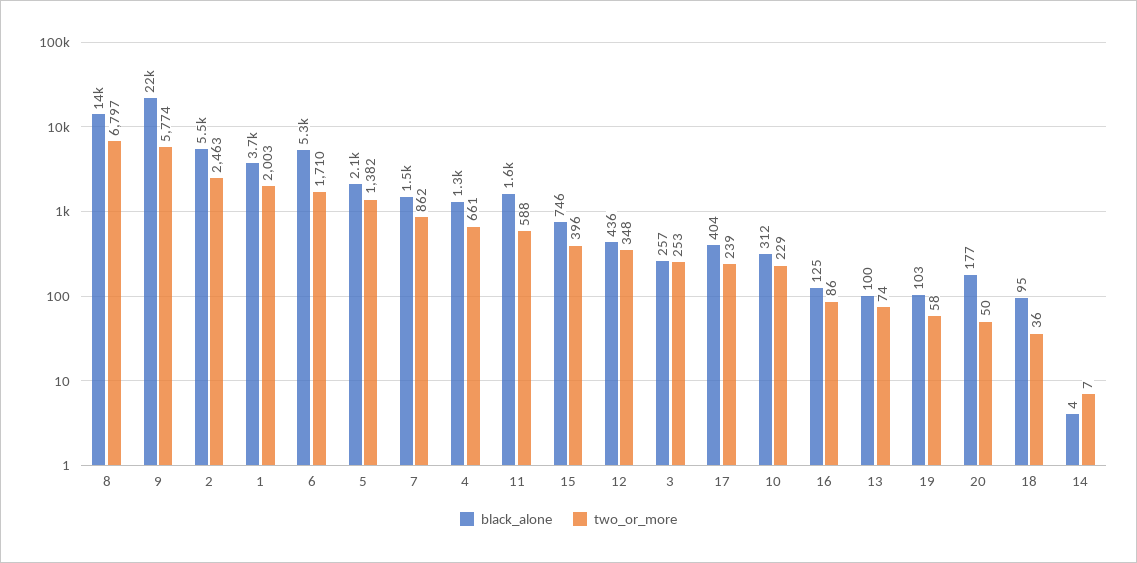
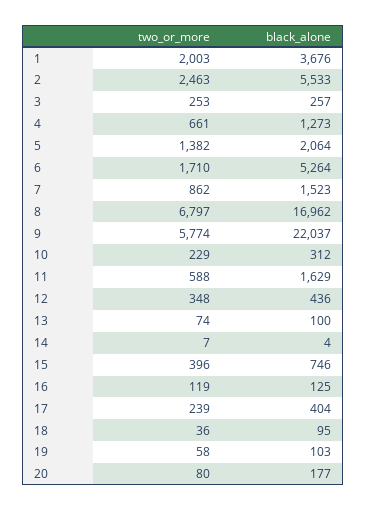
  {
    "black_alone": {
-     "8": 14000,
+     "8": 16962,
      "9": 22037,
      "2": 5533,
      "1": 3676,
      "6": 5264,
      "5": 2064,
      "7": 1523,
      "4": 1273,
      "11": 1629,
      "15": 746,
      "12": 436,
      "3": 257,
      "17": 404,
      "10": 312,
      "16": 125,
      "13": 100,
      "19": 103,
      "20": 177,
      "18": 95,
      "14": 4
    },
    "two_or_more": {
      "8": 6797,
      "9": 5774,
      "2": 2463,
      "1": 2003,
      "6": 1710,
      "5": 1382,
      "7": 862,
      "4": 661,
      "11": 588,
      "15": 396,
      "12": 348,
      "3": 253,
      "17": 239,
      "10": 229,
-     "16": 86,
+     "16": 119,
      "13": 74,
      "19": 58,
-     "20": 50,
+     "20": 80,
      "18": 36,
      "14": 7
    }
  }

